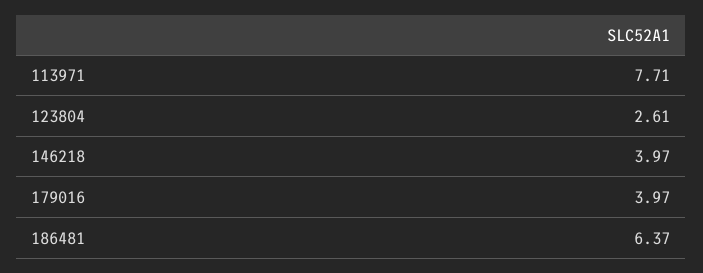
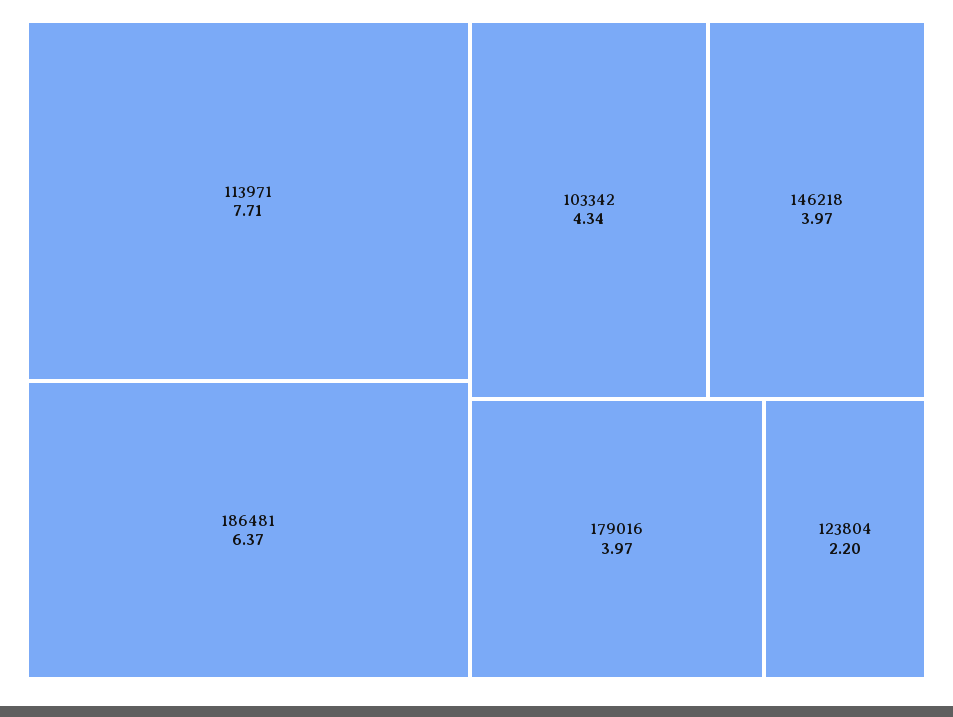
  {
    "113971": 7.71,
-   "123804": 2.61,
+   "123804": 2.2,
    "146218": 3.97,
    "179016": 3.97,
-   "186481": 6.37
+   "186481": 6.37,
+   "103342": 4.34
  }

